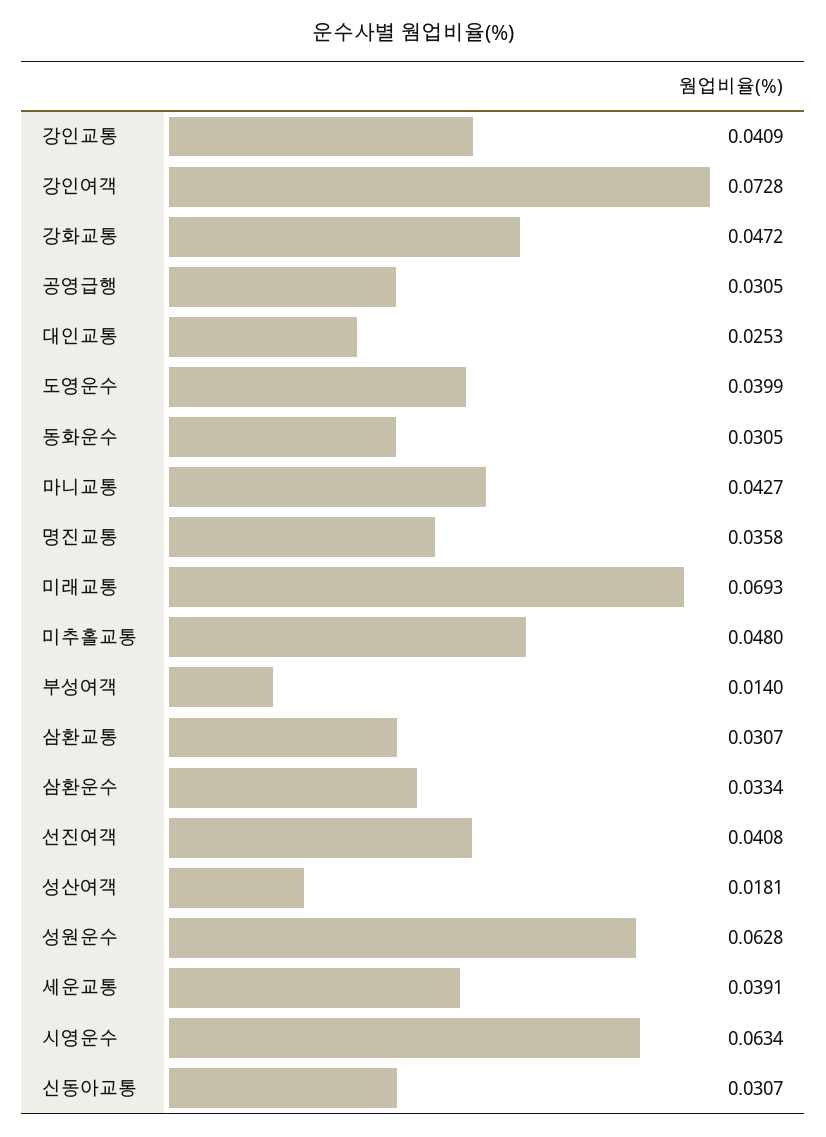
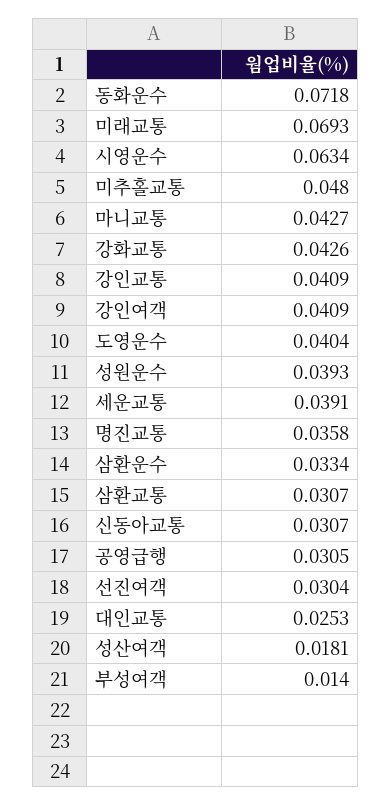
  {
    "강인교통": 0.0409,
-   "강인여객": 0.0728,
+   "강인여객": 0.0409,
-   "강화교통": 0.0472,
+   "강화교통": 0.0426,
    "공영급행": 0.0305,
    "대인교통": 0.0253,
-   "도영운수": 0.0399,
+   "도영운수": 0.0404,
-   "동화운수": 0.0305,
+   "동화운수": 0.0718,
    "마니교통": 0.0427,
    "명진교통": 0.0358,
    "미래교통": 0.0693,
    "미추홀교통": 0.048,
    "부성여객": 0.014,
    "삼환교통": 0.0307,
    "삼환운수": 0.0334,
-   "선진여객": 0.0408,
+   "선진여객": 0.0304,
    "성산여객": 0.0181,
-   "성원운수": 0.0628,
+   "성원운수": 0.0393,
    "세운교통": 0.0391,
    "시영운수": 0.0634,
    "신동아교통": 0.0307
  }

